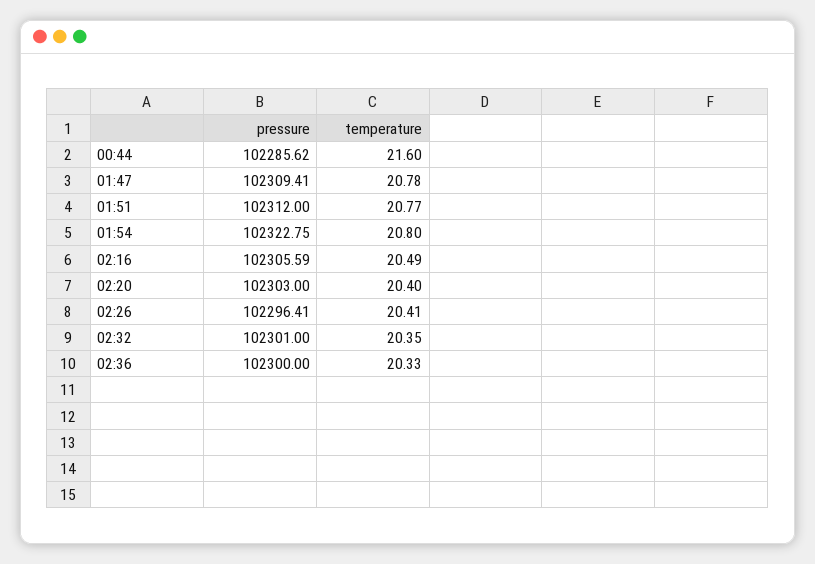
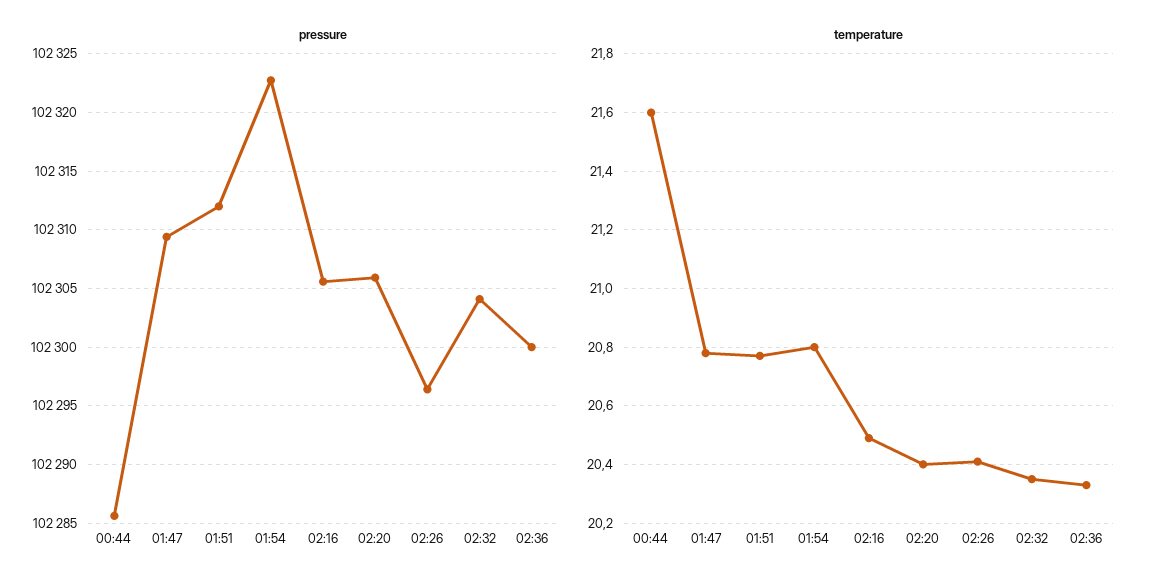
  {
    "pressure": {
      "00:44": 102285.62,
      "01:47": 102309.41,
      "01:51": 102312,
      "01:54": 102322.75,
      "02:16": 102305.59,
-     "02:20": 102303,
+     "02:20": 102306,
      "02:26": 102296.41,
-     "02:32": 102301,
+     "02:32": 102304,
      "02:36": 102300
    },
    "temperature": {
      "00:44": 21.6,
      "01:47": 20.78,
      "01:51": 20.77,
      "01:54": 20.8,
      "02:16": 20.49,
      "02:20": 20.4,
      "02:26": 20.41,
      "02:32": 20.35,
      "02:36": 20.33
    }
  }

